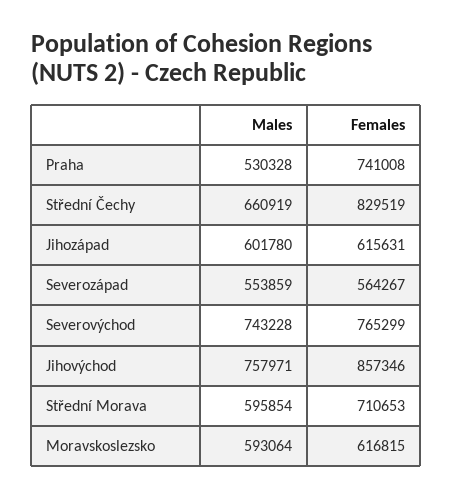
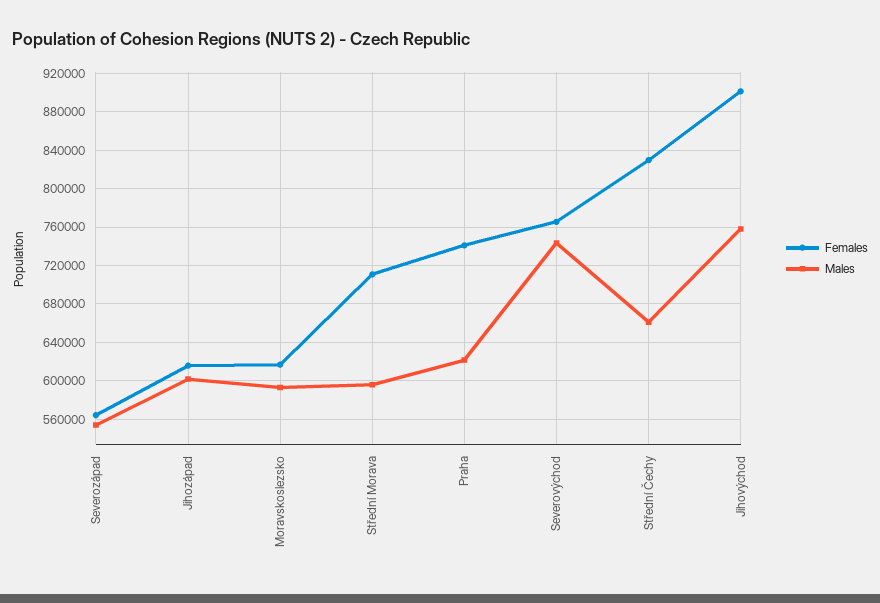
  {
    "Males": {
-     "Praha": 530328,
+     "Praha": 620000,
      "Střední Čechy": 660919,
      "Jihozápad": 601780,
      "Severozápad": 553859,
      "Severovýchod": 743228,
      "Jihovýchod": 757971,
      "Střední Morava": 595854,
      "Moravskoslezsko": 593064
    },
    "Females": {
      "Praha": 741008,
      "Střední Čechy": 829519,
      "Jihozápad": 615631,
      "Severozápad": 564267,
      "Severovýchod": 765299,
-     "Jihovýchod": 857346,
+     "Jihovýchod": 900000,
      "Střední Morava": 710653,
      "Moravskoslezsko": 616815
    }
  }

